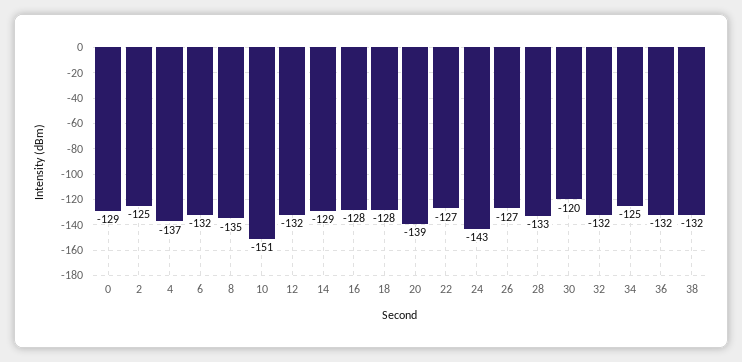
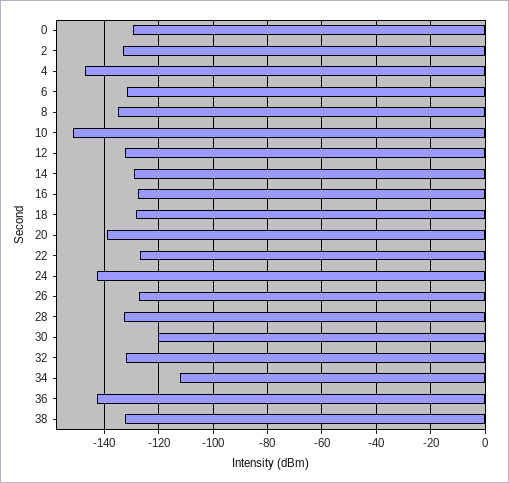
  {
    "0": -129,
-   "2": -125,
+   "2": -132.5,
-   "4": -137,
+   "4": -147.5,
    "6": -132,
    "8": -135,
    "10": -151,
    "12": -132,
    "14": -129,
    "16": -128,
    "18": -128,
    "20": -139,
    "22": -127,
    "24": -143,
    "26": -127,
    "28": -133,
    "30": -120,
    "32": -132,
-   "34": -125,
+   "34": -112.5,
-   "36": -132,
+   "36": -142.5,
    "38": -132
  }

